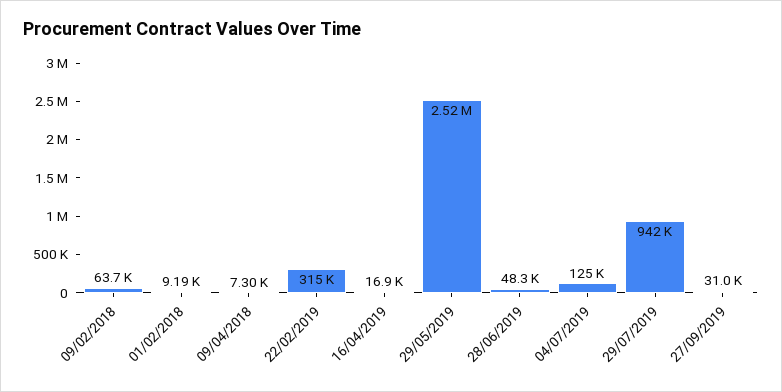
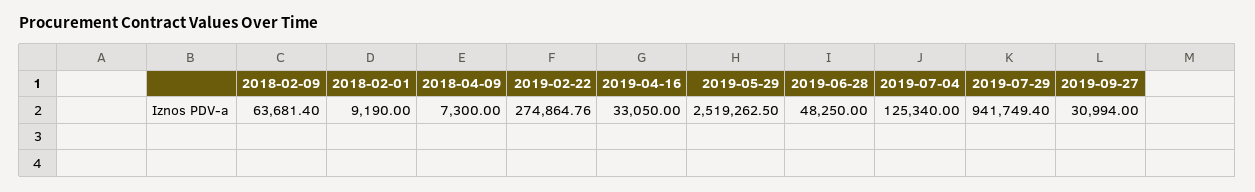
  {
    "09/02/2018": 63681.4,
    "01/02/2018": 9190,
    "09/04/2018": 7300,
-   "22/02/2019": 315000,
+   "22/02/2019": 274864.76,
-   "16/04/2019": 16900,
+   "16/04/2019": 33050,
    "29/05/2019": 2519262.5,
    "28/06/2019": 48250,
    "04/07/2019": 125340,
    "29/07/2019": 941749.4,
    "27/09/2019": 30994
  }

